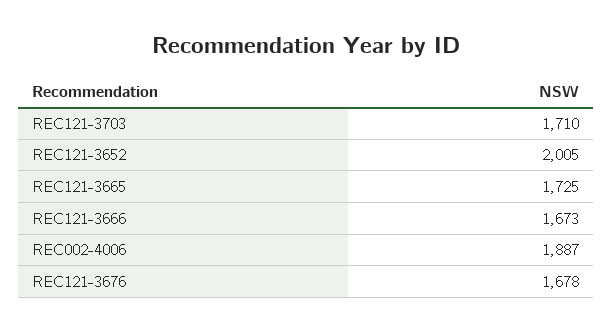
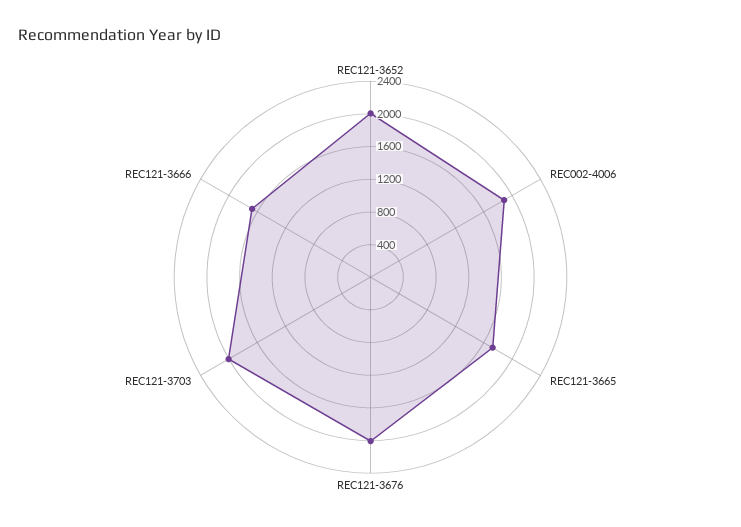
  {
-   "REC121-3703": 1710,
+   "REC121-3703": 2000,
    "REC121-3652": 2005,
    "REC121-3665": 1725,
    "REC121-3666": 1673,
    "REC002-4006": 1887,
-   "REC121-3676": 1678
+   "REC121-3676": 2000
  }

